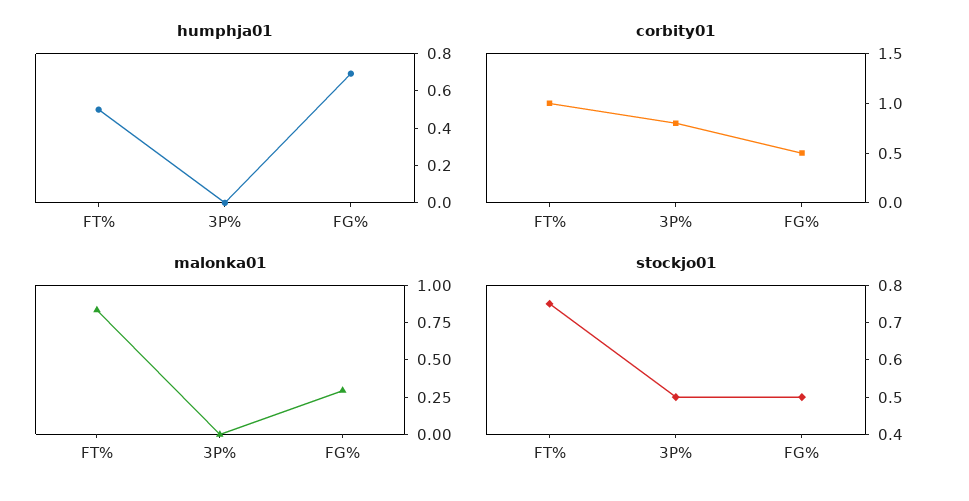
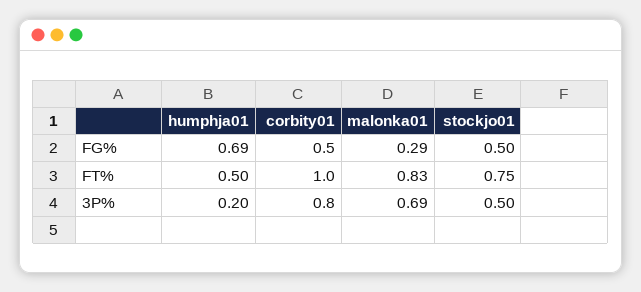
  {
    "humphja01": {
      "FT%": 0.5,
-     "3P%": 0,
+     "3P%": 0.2,
      "FG%": 0.69
    },
    "corbity01": {
      "FT%": 1,
      "3P%": 0.8,
      "FG%": 0.5
    },
    "malonka01": {
      "FT%": 0.83,
-     "3P%": 0,
+     "3P%": 0.69,
      "FG%": 0.29
    },
    "stockjo01": {
      "FT%": 0.75,
      "3P%": 0.5,
      "FG%": 0.5
    }
  }

